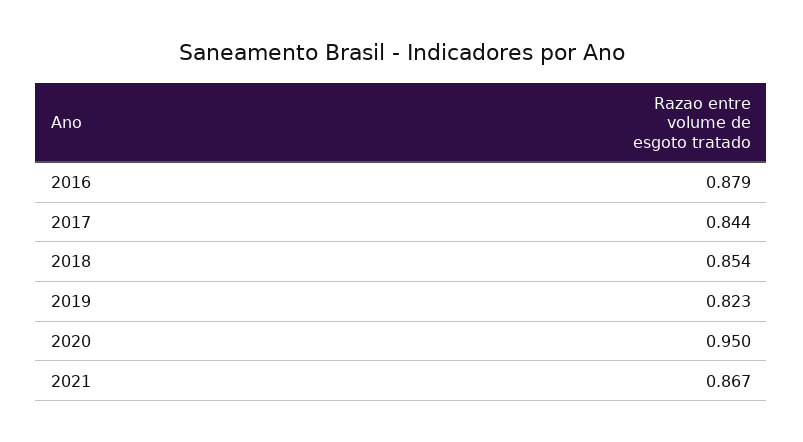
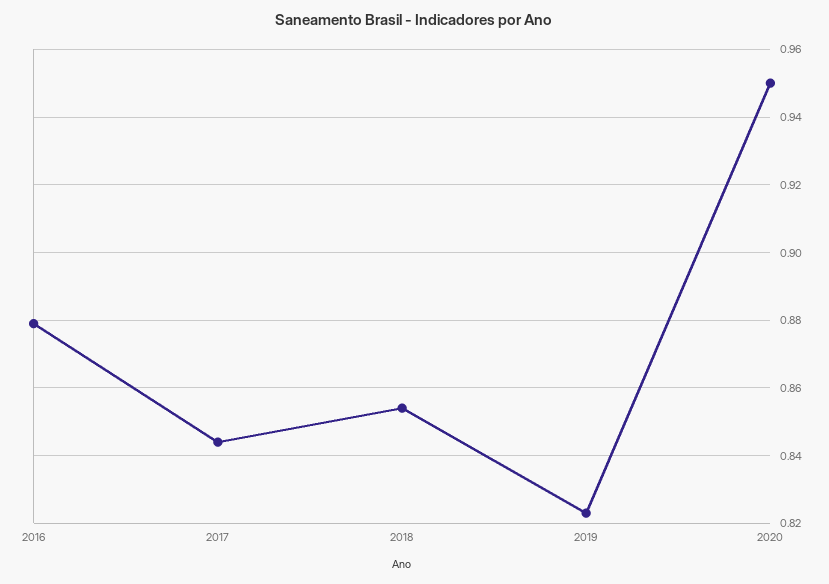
  {
    "2016": 0.879,
    "2017": 0.844,
    "2018": 0.854,
    "2019": 0.823,
-   "2020": 0.95,
+   "2020": 0.95
-   "2021": 0.867
  }

